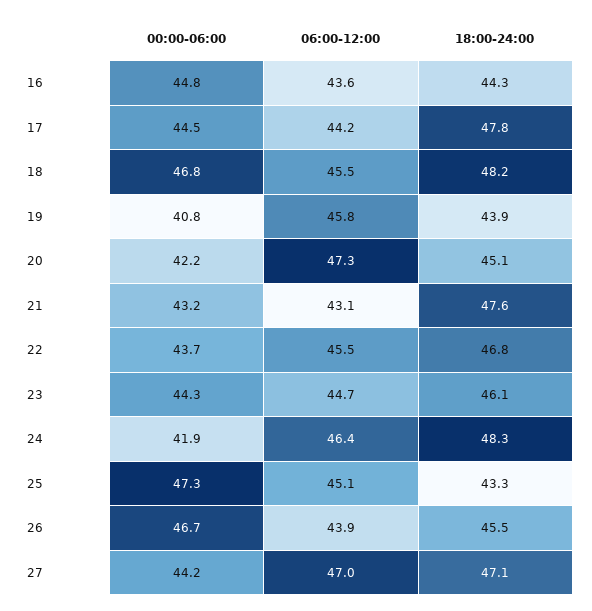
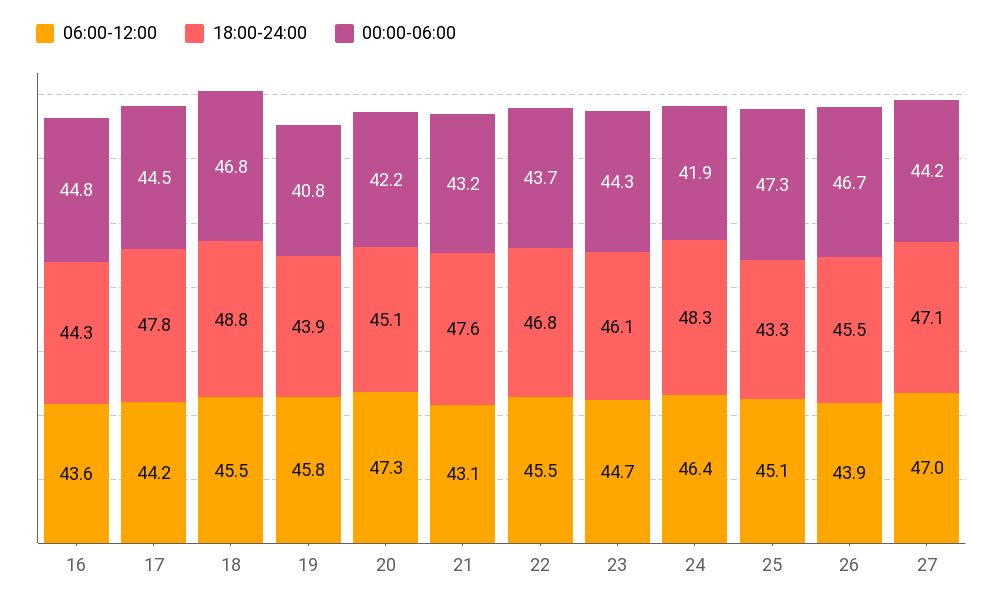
  {
    "00:00-06:00": {
      "16": 44.8,
      "17": 44.5,
      "18": 46.8,
      "19": 40.8,
      "20": 42.2,
      "21": 43.2,
      "22": 43.7,
      "23": 44.3,
      "24": 41.9,
      "25": 47.3,
      "26": 46.7,
      "27": 44.2
    },
    "06:00-12:00": {
      "16": 43.6,
      "17": 44.2,
      "18": 45.5,
      "19": 45.8,
      "20": 47.3,
      "21": 43.1,
      "22": 45.5,
      "23": 44.7,
      "24": 46.4,
      "25": 45.1,
      "26": 43.9,
      "27": 47
    },
    "18:00-24:00": {
      "16": 44.3,
      "17": 47.8,
-     "18": 48.2,
+     "18": 48.8,
      "19": 43.9,
      "20": 45.1,
      "21": 47.6,
      "22": 46.8,
      "23": 46.1,
      "24": 48.3,
      "25": 43.3,
      "26": 45.5,
      "27": 47.1
    }
  }

